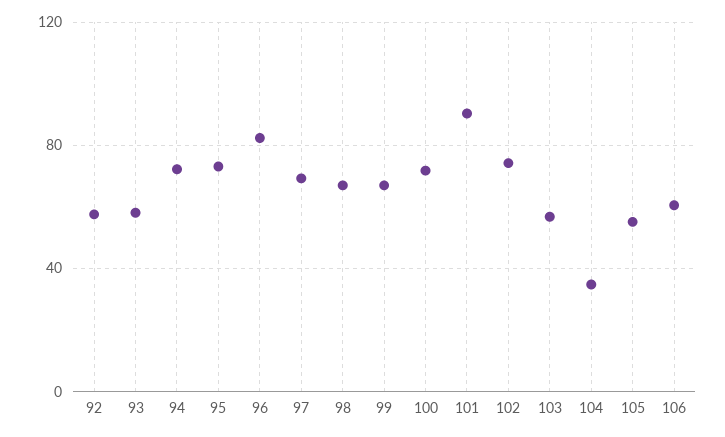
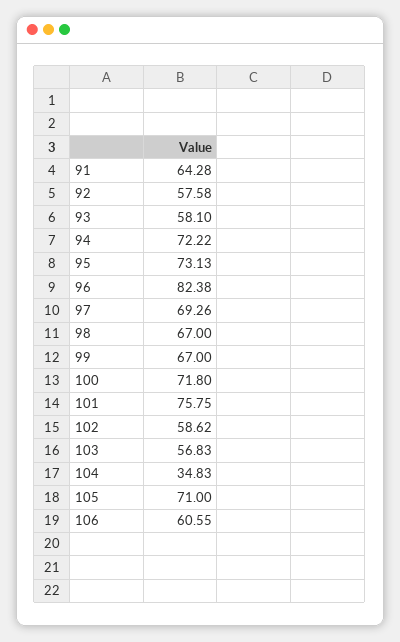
  {
    "92": 57.58,
    "93": 58.1,
    "94": 72.22,
    "95": 73.13,
    "96": 82.38,
    "97": 69.26,
    "98": 67,
    "99": 67,
    "100": 71.8,
-   "101": 90,
+   "101": 75.75,
-   "102": 75,
+   "102": 58.62,
    "103": 56.83,
    "104": 34.83,
-   "105": 55,
+   "105": 71,
-   "106": 60.55
+   "106": 60.55,
+   "91": 64.28
  }

